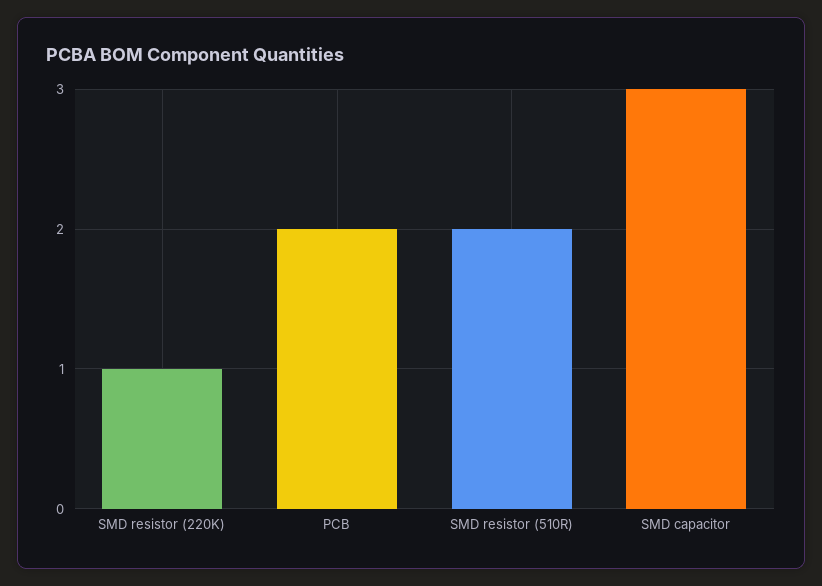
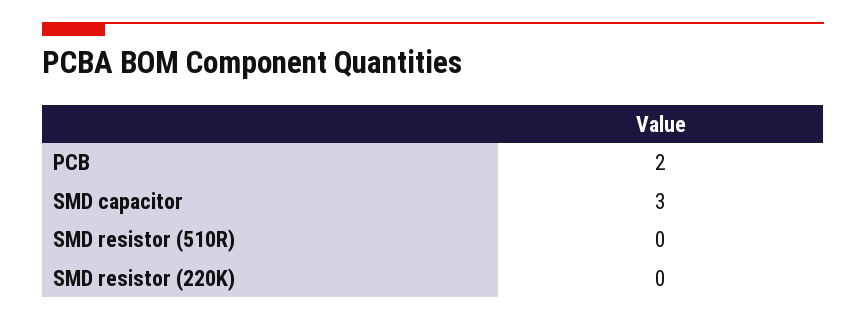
  {
-   "SMD resistor (220K)": 1,
+   "SMD resistor (220K)": 0,
    "PCB": 2,
-   "SMD resistor (510R)": 2,
+   "SMD resistor (510R)": 0,
    "SMD capacitor": 3
  }

